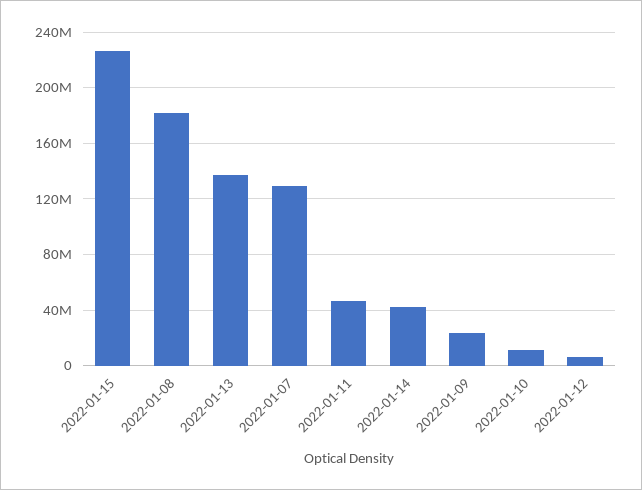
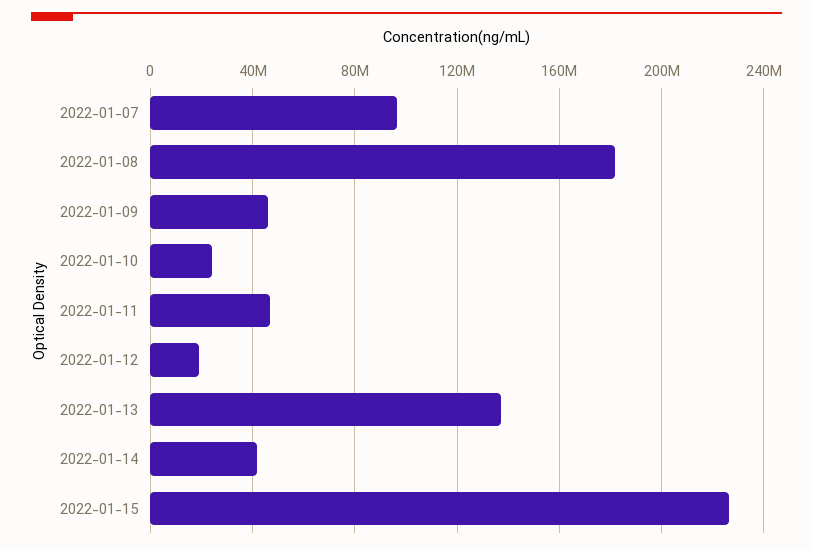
  {
    "2022-01-15": 225000000,
    "2022-01-08": 180000000,
    "2022-01-13": 135000000,
-   "2022-01-07": 130000000,
+   "2022-01-07": 95000000,
    "2022-01-11": 45000000,
    "2022-01-14": 40000000,
-   "2022-01-09": 25000000,
+   "2022-01-09": 45000000,
-   "2022-01-10": 10000000,
+   "2022-01-10": 25000000,
-   "2022-01-12": 5000000
+   "2022-01-12": 20000000
  }

